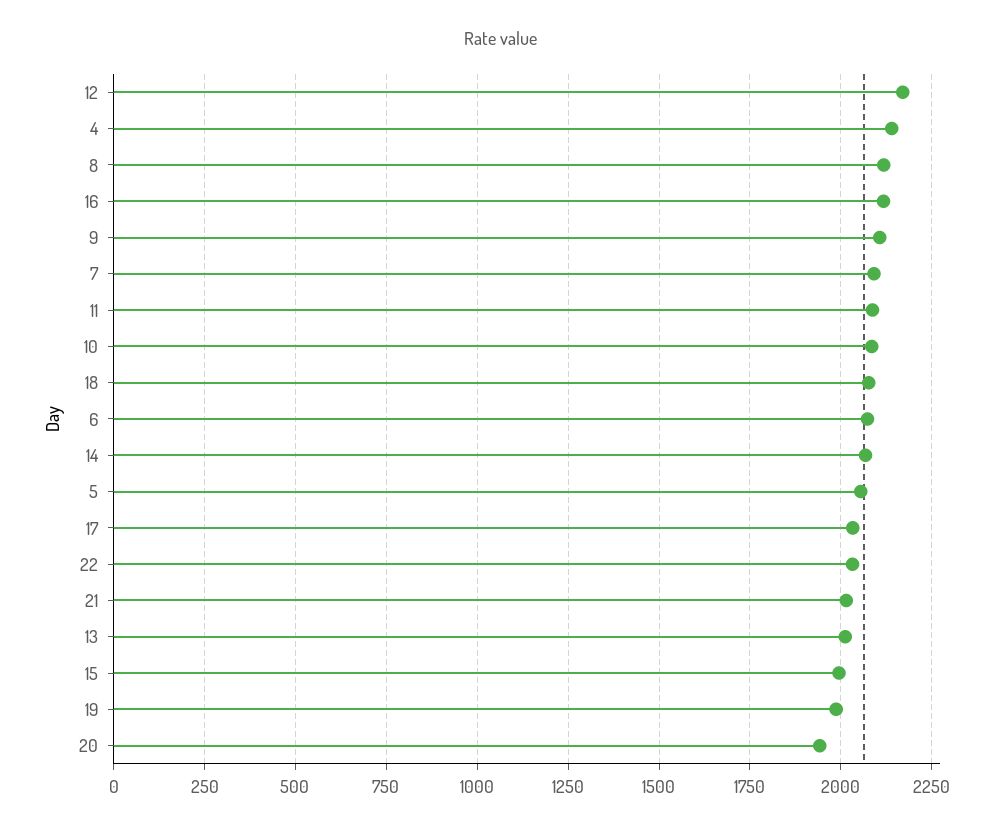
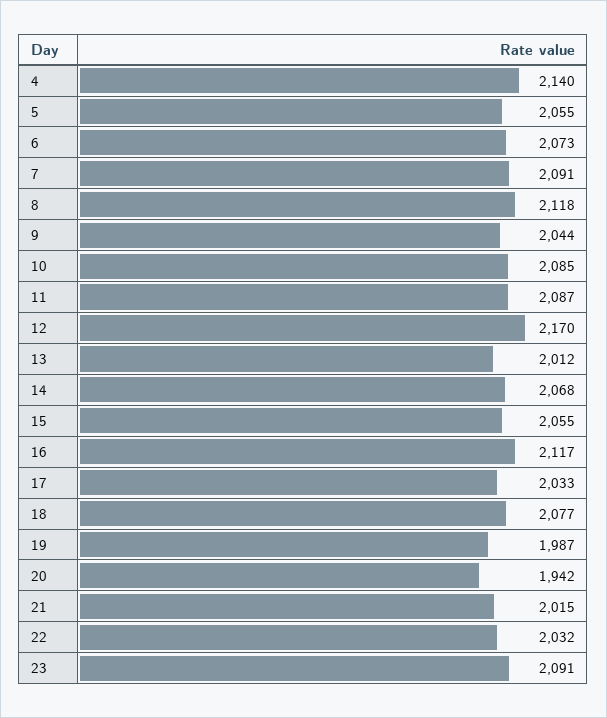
  {
    "12": 2170,
    "4": 2140,
    "8": 2118,
    "16": 2117,
-   "9": 2100,
+   "9": 2044,
    "7": 2091,
    "11": 2087,
    "10": 2085,
    "18": 2077,
    "6": 2073,
    "14": 2068,
    "5": 2055,
    "17": 2033,
    "22": 2032,
    "21": 2015,
    "13": 2012,
-   "15": 2000,
+   "15": 2055,
    "19": 1987,
-   "20": 1942
+   "20": 1942,
+   "23": 2091
  }

